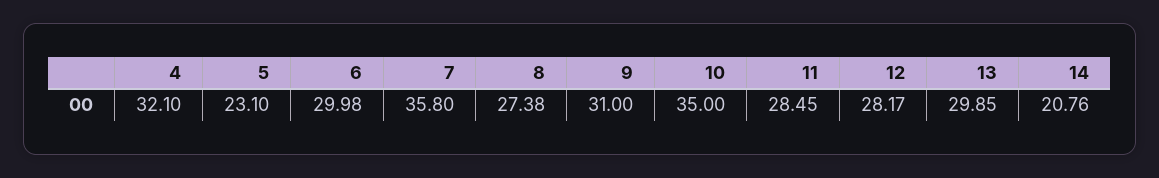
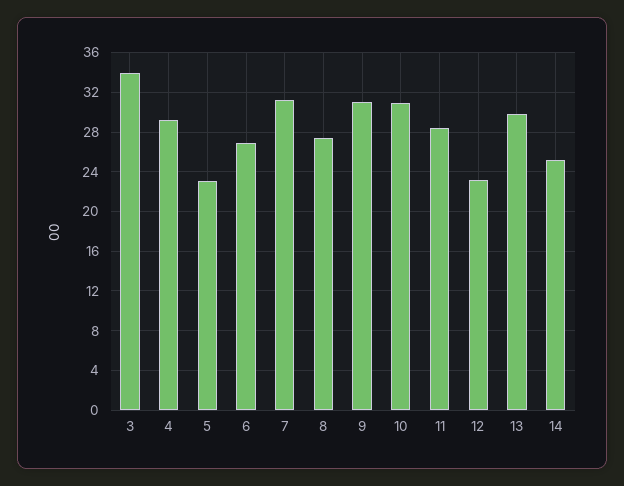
  {
-   "4": 32.1,
+   "4": 29,
    "5": 23.1,
-   "6": 29.98,
+   "6": 27,
-   "7": 35.8,
+   "7": 31,
    "8": 27.38,
    "9": 31,
-   "10": 35,
+   "10": 31,
    "11": 28.45,
-   "12": 28.17,
+   "12": 23,
    "13": 29.85,
-   "14": 20.76
+   "14": 25,
+   "3": 34
  }

